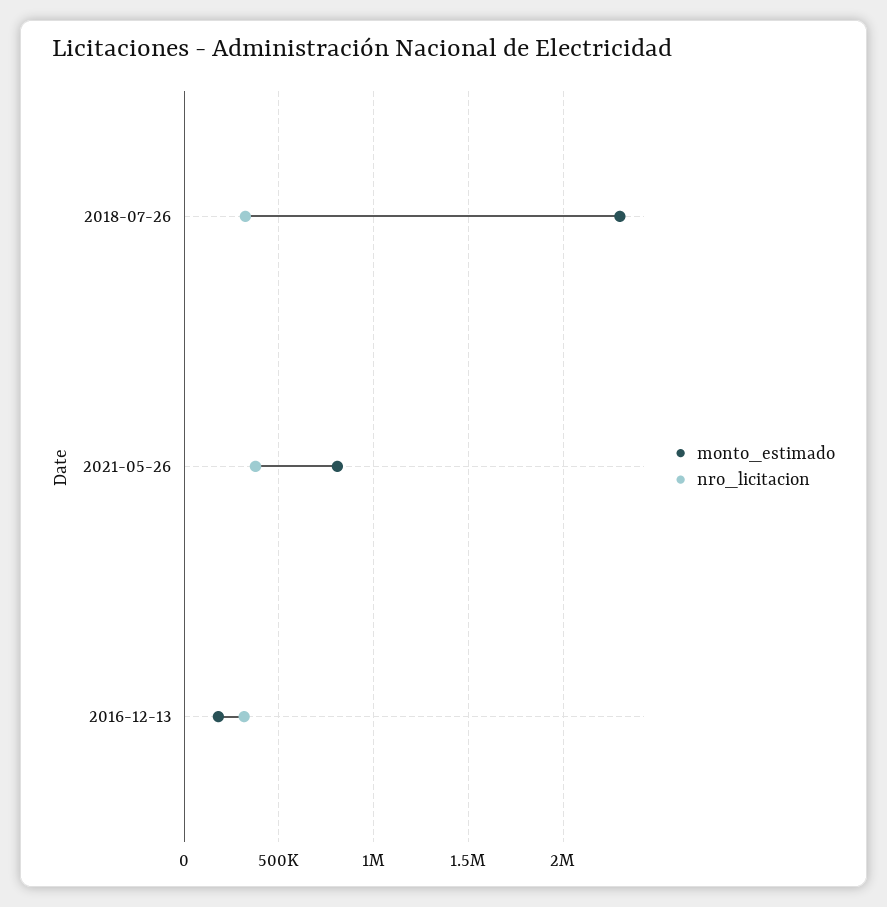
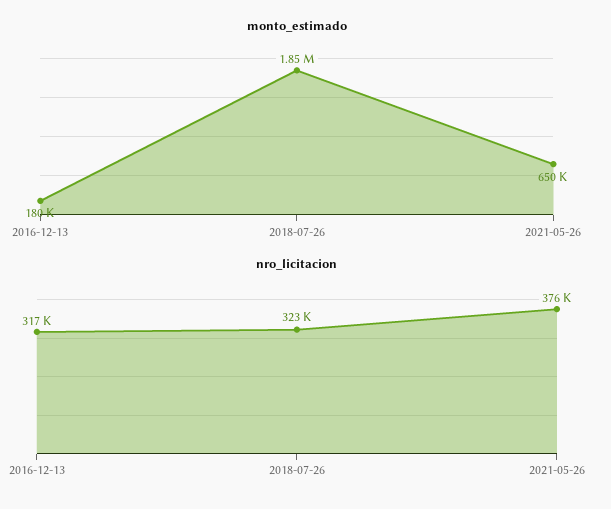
  {
    "monto_estimado": {
-     "2018-07-26": 2300000,
+     "2018-07-26": 1850000,
-     "2021-05-26": 800000,
+     "2021-05-26": 650000,
      "2016-12-13": 180000
    },
    "nro_licitacion": {
      "2018-07-26": 323000,
      "2021-05-26": 376000,
      "2016-12-13": 317000
    }
  }

